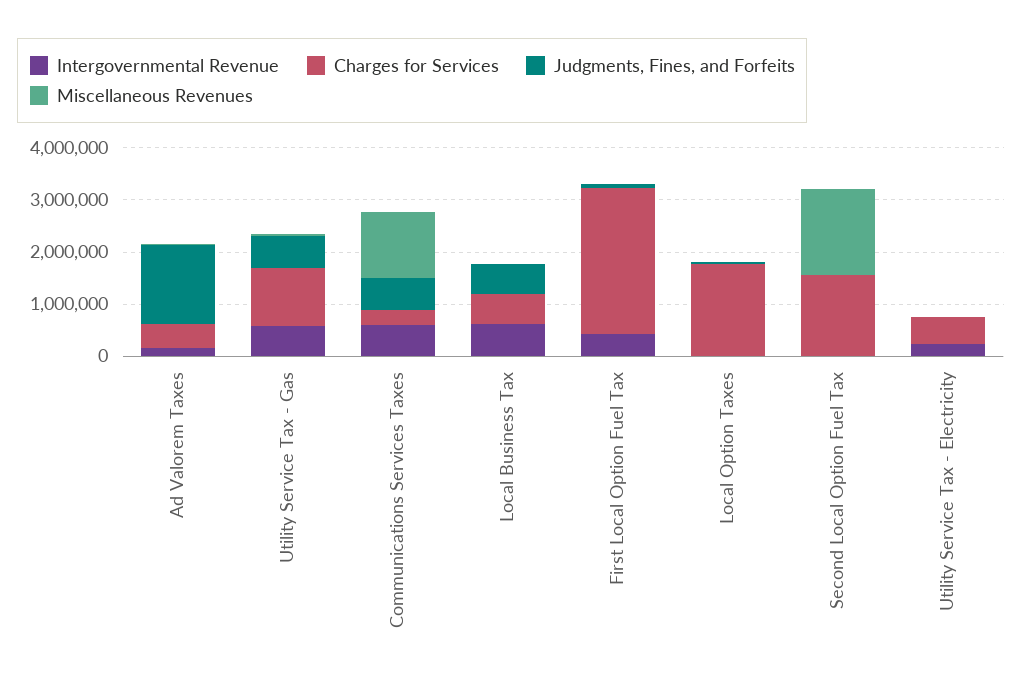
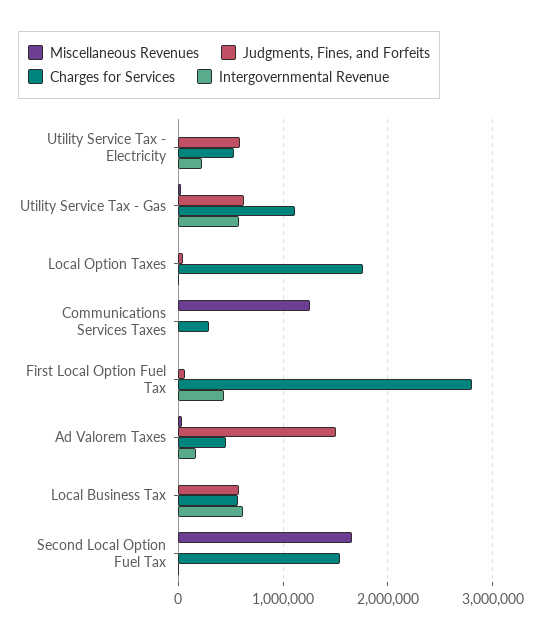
  {
    "Intergovernmental Revenue": {
      "Ad Valorem Taxes": 200000,
      "Utility Service Tax - Gas": 600000,
-     "Communications Services Taxes": 600000,
+     "Communications Services Taxes": 0,
      "Local Business Tax": 600000,
      "First Local Option Fuel Tax": 400000,
      "Local Option Taxes": 0,
      "Second Local Option Fuel Tax": 0,
      "Utility Service Tax - Electricity": 200000
    },
    "Charges for Services": {
      "Ad Valorem Taxes": 500000,
      "Utility Service Tax - Gas": 1100000,
      "Communications Services Taxes": 300000,
      "Local Business Tax": 600000,
      "First Local Option Fuel Tax": 2800000,
      "Local Option Taxes": 1800000,
      "Second Local Option Fuel Tax": 1500000,
      "Utility Service Tax - Electricity": 500000
    },
    "Judgments, Fines, and Forfeits": {
      "Ad Valorem Taxes": 1500000,
      "Utility Service Tax - Gas": 600000,
-     "Communications Services Taxes": 600000,
+     "Communications Services Taxes": 0,
      "Local Business Tax": 600000,
      "First Local Option Fuel Tax": 100000,
      "Local Option Taxes": 0,
      "Second Local Option Fuel Tax": 0,
-     "Utility Service Tax - Electricity": 0
+     "Utility Service Tax - Electricity": 600000
    },
    "Miscellaneous Revenues": {
      "Ad Valorem Taxes": 0,
      "Utility Service Tax - Gas": 0,
      "Communications Services Taxes": 1300000,
      "Local Business Tax": 0,
      "First Local Option Fuel Tax": 0,
      "Local Option Taxes": 0,
      "Second Local Option Fuel Tax": 1700000,
      "Utility Service Tax - Electricity": 0
    }
  }

